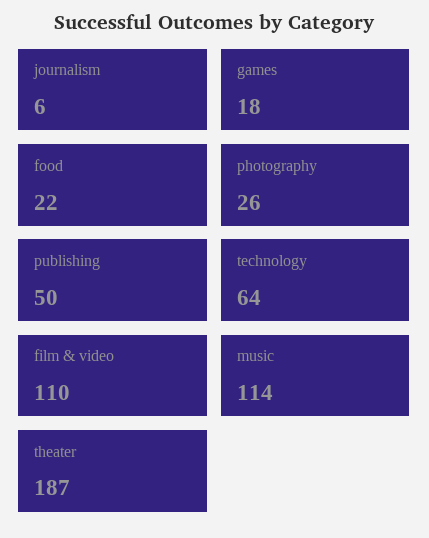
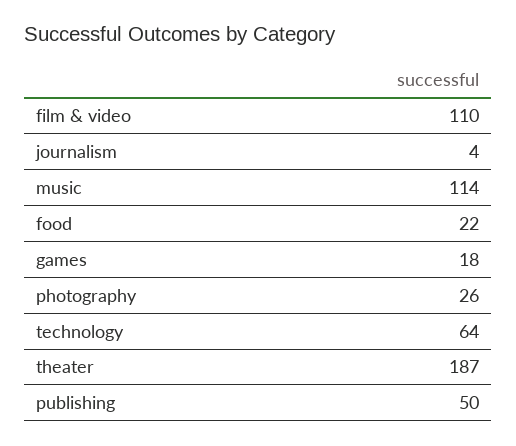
  {
-   "journalism": 6,
+   "journalism": 4,
    "games": 18,
    "food": 22,
    "photography": 26,
    "publishing": 50,
    "technology": 64,
    "film & video": 110,
    "music": 114,
    "theater": 187
  }

